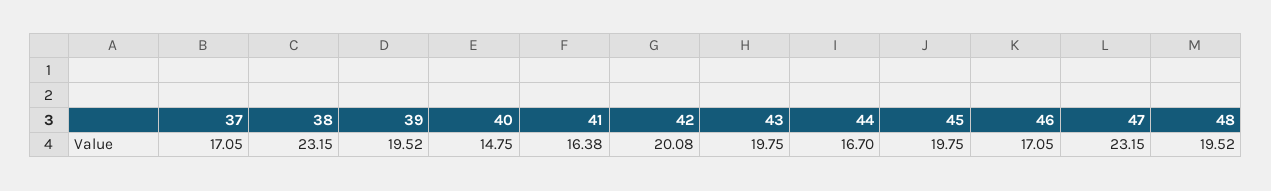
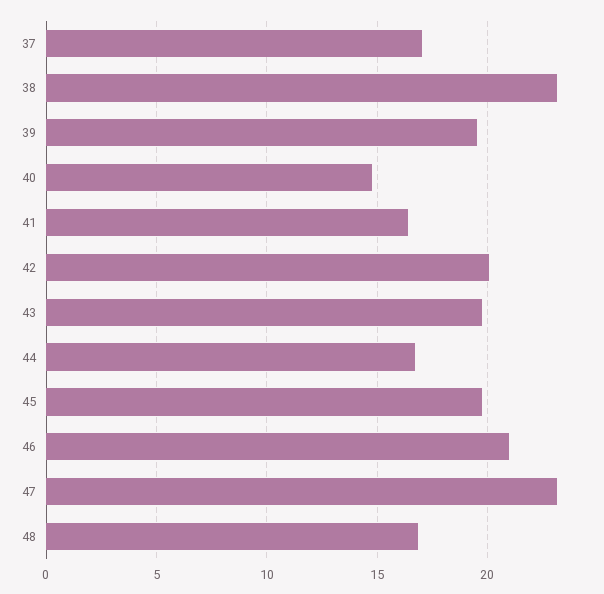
  {
    "37": 17.05,
    "38": 23.15,
    "39": 19.52,
    "40": 14.75,
    "41": 16.38,
    "42": 20.08,
    "43": 19.75,
    "44": 16.7,
    "45": 19.75,
-   "46": 17.05,
+   "46": 21,
    "47": 23.15,
-   "48": 19.52
+   "48": 17
  }

